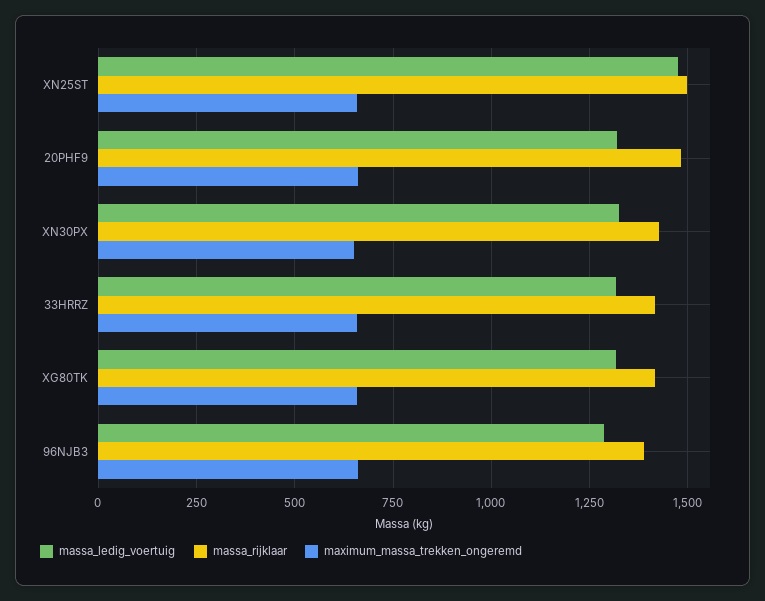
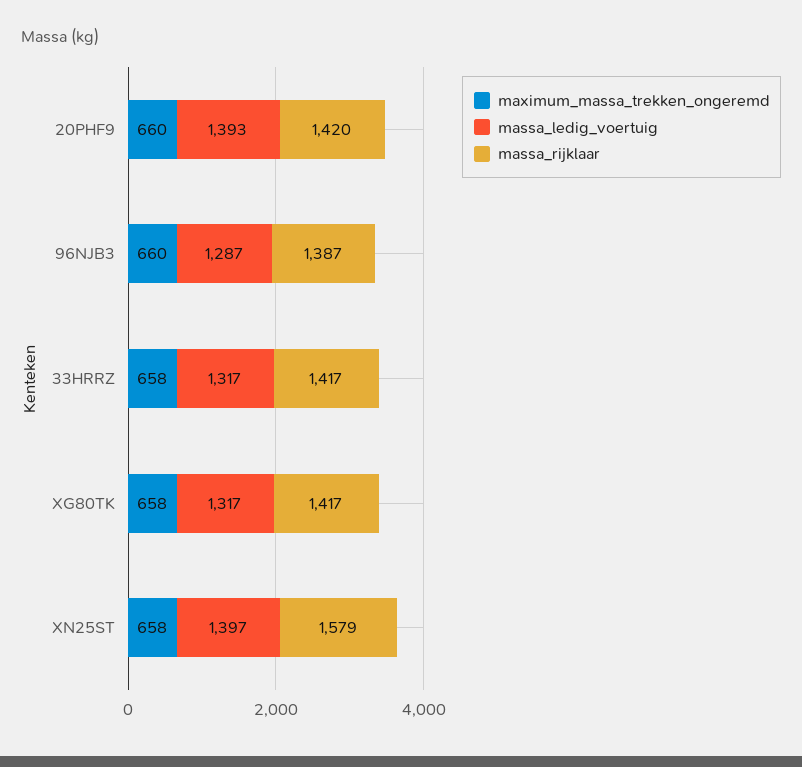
  {
    "massa_ledig_voertuig": {
-     "XN25ST": 1475,
+     "XN25ST": 1397,
-     "20PHF9": 1325,
+     "20PHF9": 1393,
-     "XN30PX": 1325,
      "33HRRZ": 1317,
      "XG80TK": 1317,
      "96NJB3": 1287
    },
    "massa_rijklaar": {
-     "XN25ST": 1500,
+     "XN25ST": 1579,
-     "20PHF9": 1475,
+     "20PHF9": 1420,
-     "XN30PX": 1425,
      "33HRRZ": 1417,
      "XG80TK": 1417,
      "96NJB3": 1387
    },
    "maximum_massa_trekken_ongeremd": {
      "XN25ST": 658,
      "20PHF9": 660,
-     "XN30PX": 650,
      "33HRRZ": 658,
      "XG80TK": 658,
      "96NJB3": 660
    }
  }

